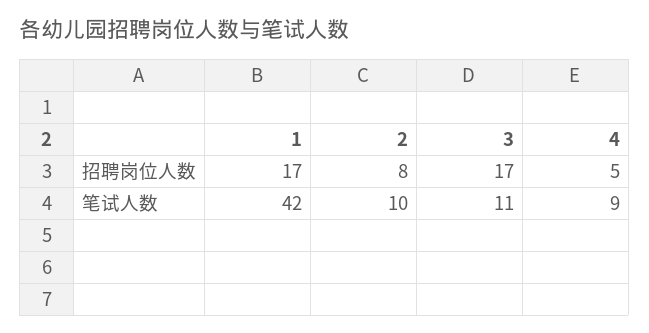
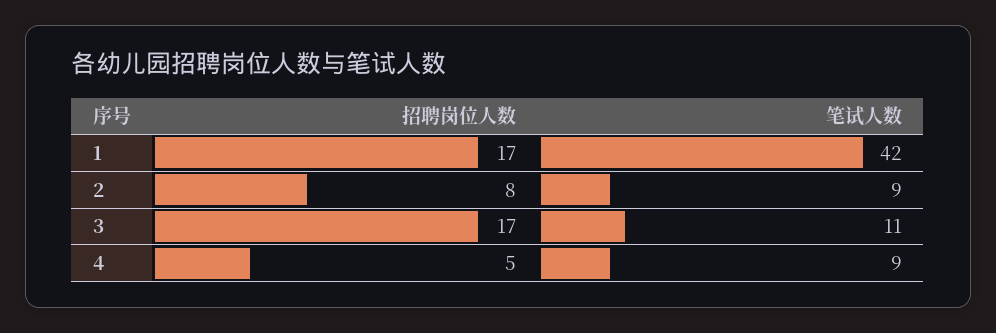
  {
    "1": {
      "招聘岗位人数": 17,
      "笔试人数": 42
    },
    "2": {
      "招聘岗位人数": 8,
-     "笔试人数": 10
+     "笔试人数": 9
    },
    "3": {
      "招聘岗位人数": 17,
      "笔试人数": 11
    },
    "4": {
      "招聘岗位人数": 5,
      "笔试人数": 9
    }
  }

